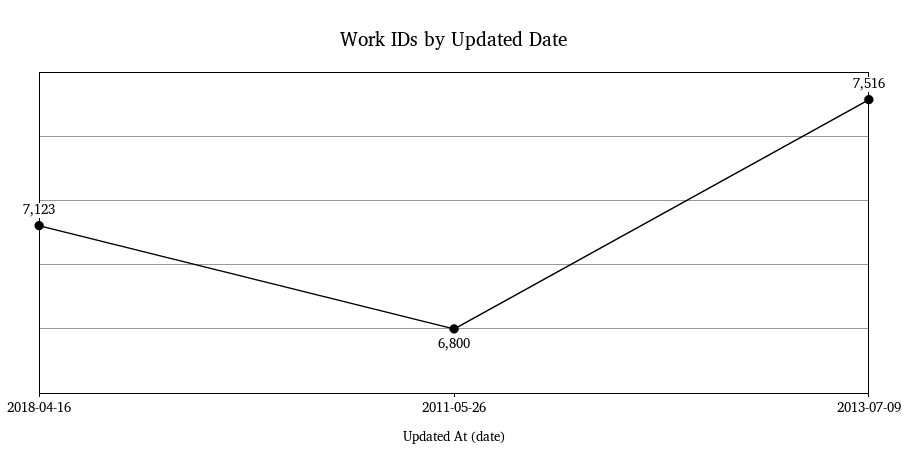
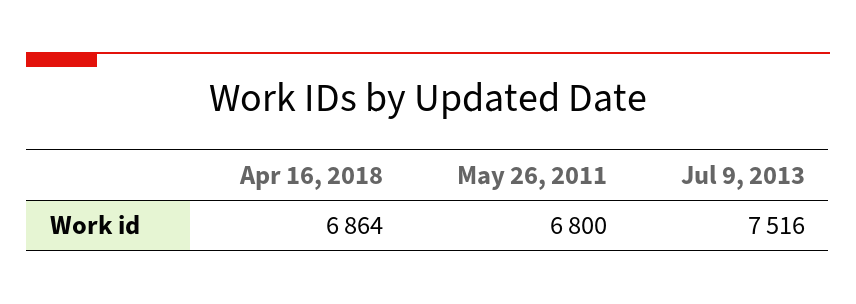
  {
-   "2018-04-16": 7123,
+   "2018-04-16": 6864,
    "2011-05-26": 6800,
    "2013-07-09": 7516
  }

